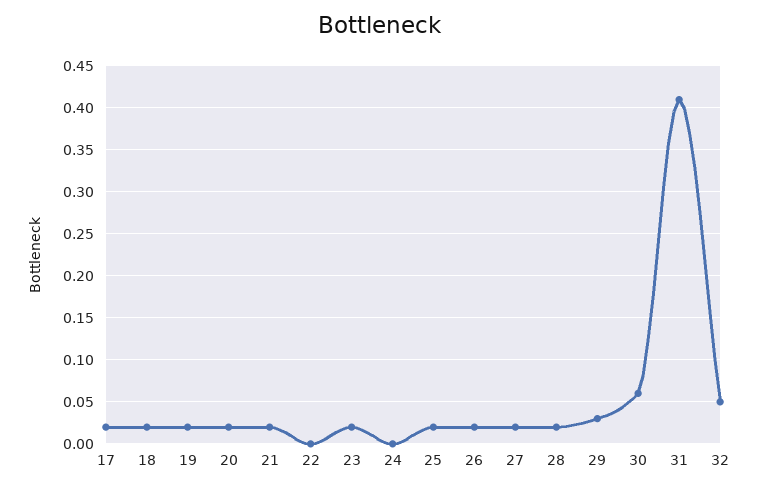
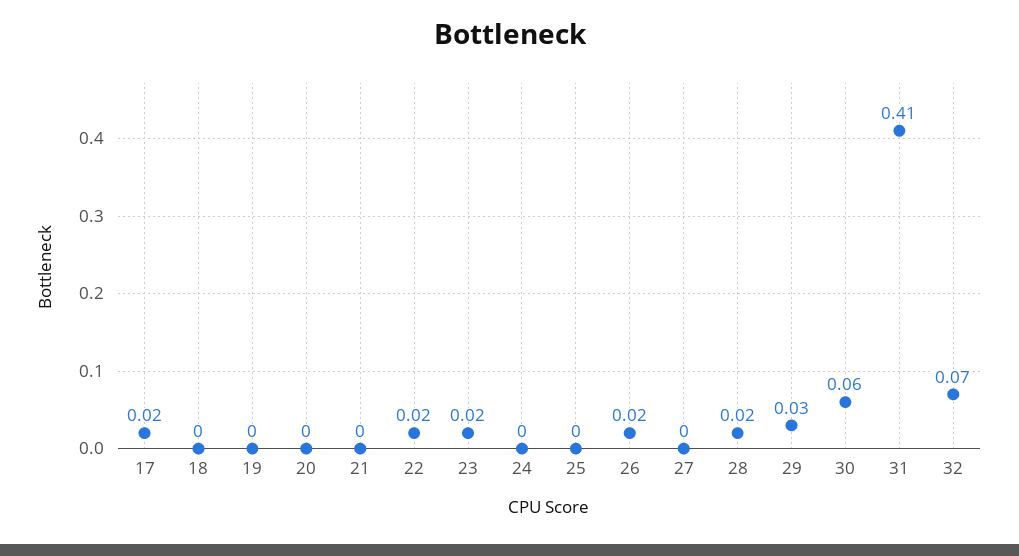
  {
    "17": 0.02,
-   "18": 0.02,
+   "18": 0,
-   "19": 0.02,
+   "19": 0,
-   "20": 0.02,
+   "20": 0,
-   "21": 0.02,
+   "21": 0,
-   "22": 0,
+   "22": 0.02,
    "23": 0.02,
    "24": 0,
-   "25": 0.02,
+   "25": 0,
    "26": 0.02,
-   "27": 0.02,
+   "27": 0,
    "28": 0.02,
    "29": 0.03,
    "30": 0.06,
    "31": 0.41,
-   "32": 0.05
+   "32": 0.07
  }

